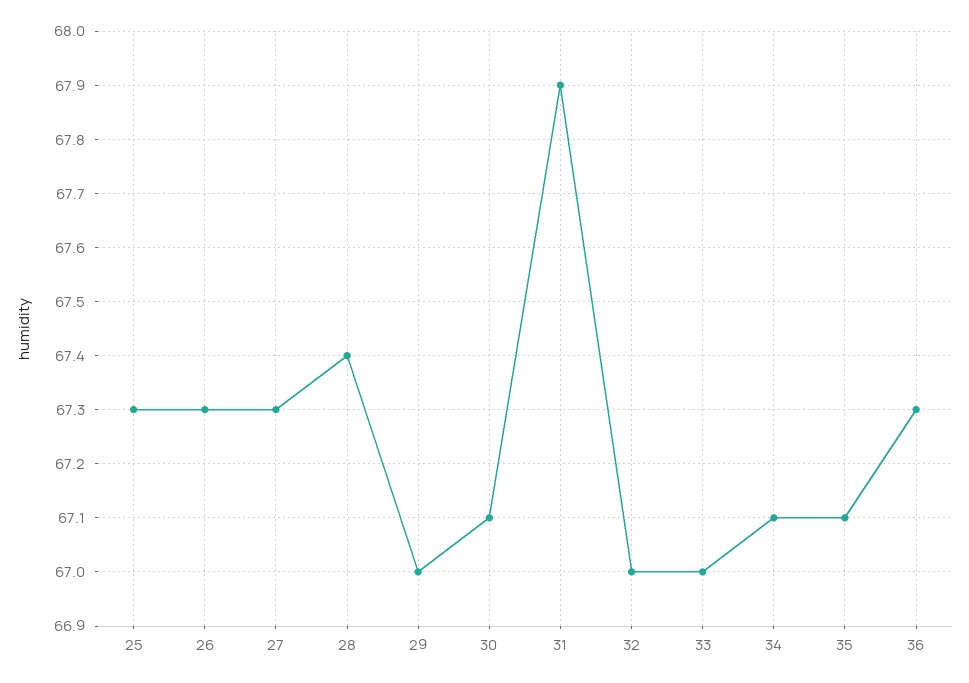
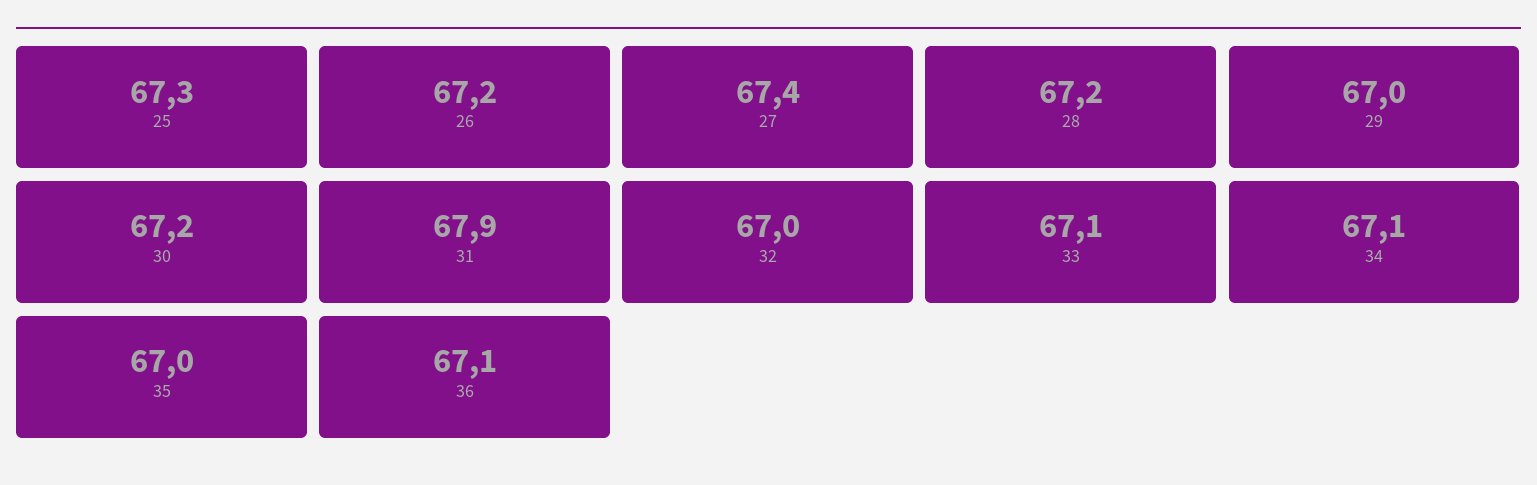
  {
    "25": 67.3,
-   "26": 67.3,
+   "26": 67.2,
-   "27": 67.3,
+   "27": 67.4,
-   "28": 67.4,
+   "28": 67.2,
    "29": 67,
-   "30": 67.1,
+   "30": 67.2,
    "31": 67.9,
    "32": 67,
-   "33": 67,
+   "33": 67.1,
    "34": 67.1,
-   "35": 67.1,
+   "35": 67,
-   "36": 67.3
+   "36": 67.1
  }

